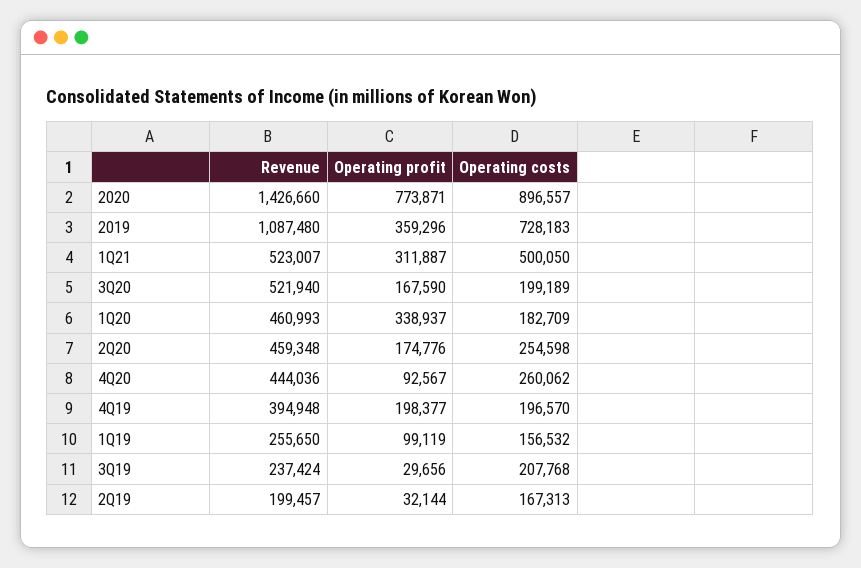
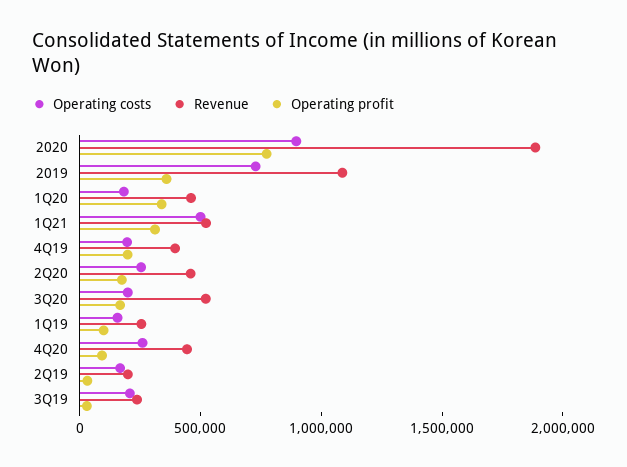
  {
    "Revenue": {
-     "2020": 1426660,
+     "2020": 1900000,
      "2019": 1087480,
      "1Q21": 523007,
      "3Q20": 521940,
      "1Q20": 460993,
      "2Q20": 459348,
      "4Q20": 444036,
      "4Q19": 394948,
      "1Q19": 255650,
      "3Q19": 237424,
      "2Q19": 199457
    },
    "Operating profit": {
      "2020": 773871,
      "2019": 359296,
      "1Q21": 311887,
      "3Q20": 167590,
      "1Q20": 338937,
      "2Q20": 174776,
      "4Q20": 92567,
      "4Q19": 198377,
      "1Q19": 99119,
      "3Q19": 29656,
      "2Q19": 32144
    },
    "Operating costs": {
      "2020": 896557,
      "2019": 728183,
      "1Q21": 500050,
      "3Q20": 199189,
      "1Q20": 182709,
      "2Q20": 254598,
      "4Q20": 260062,
      "4Q19": 196570,
      "1Q19": 156532,
      "3Q19": 207768,
      "2Q19": 167313
    }
  }

